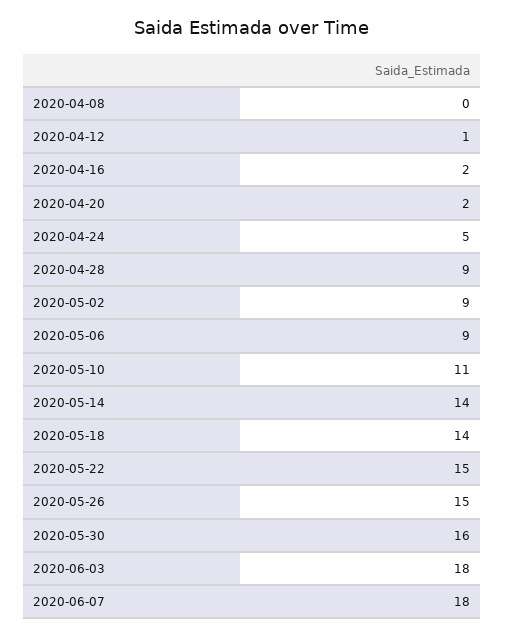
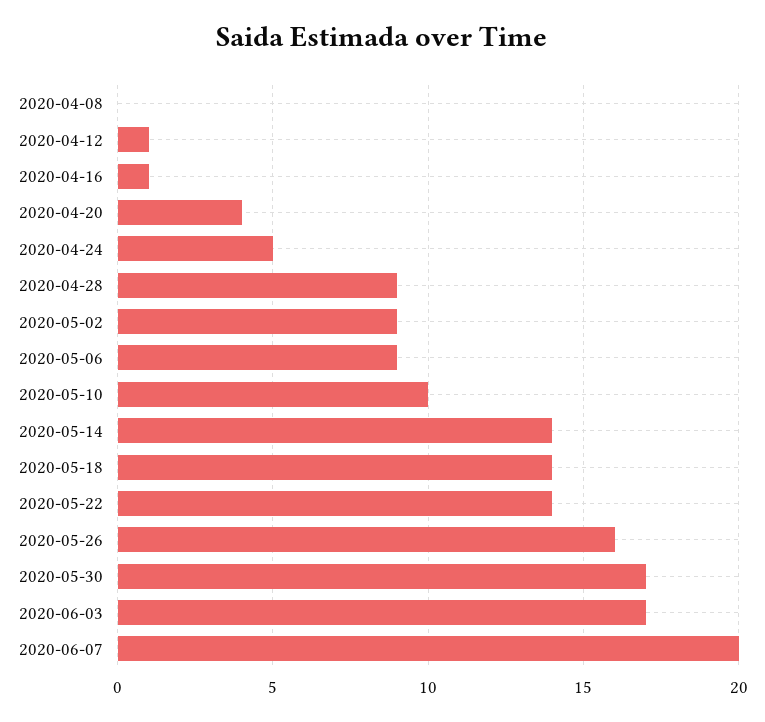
  {
    "2020-04-08": 0,
    "2020-04-12": 1,
-   "2020-04-16": 2,
+   "2020-04-16": 1,
-   "2020-04-20": 2,
+   "2020-04-20": 4,
    "2020-04-24": 5,
    "2020-04-28": 9,
    "2020-05-02": 9,
    "2020-05-06": 9,
-   "2020-05-10": 11,
+   "2020-05-10": 10,
    "2020-05-14": 14,
    "2020-05-18": 14,
-   "2020-05-22": 15,
+   "2020-05-22": 14,
-   "2020-05-26": 15,
+   "2020-05-26": 16,
-   "2020-05-30": 16,
+   "2020-05-30": 17,
-   "2020-06-03": 18,
+   "2020-06-03": 17,
-   "2020-06-07": 18
+   "2020-06-07": 20
  }

